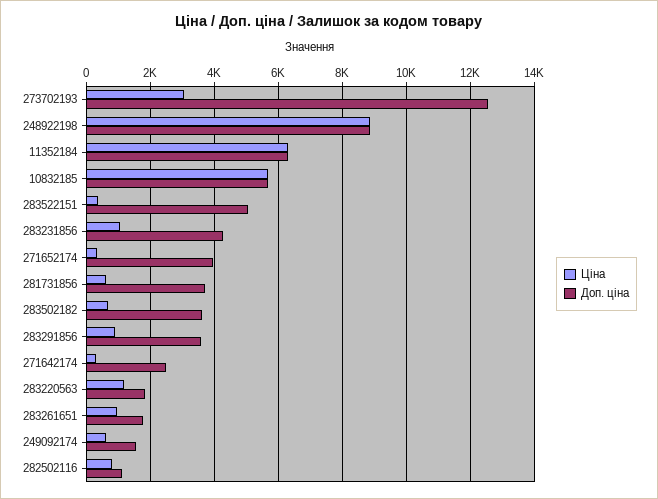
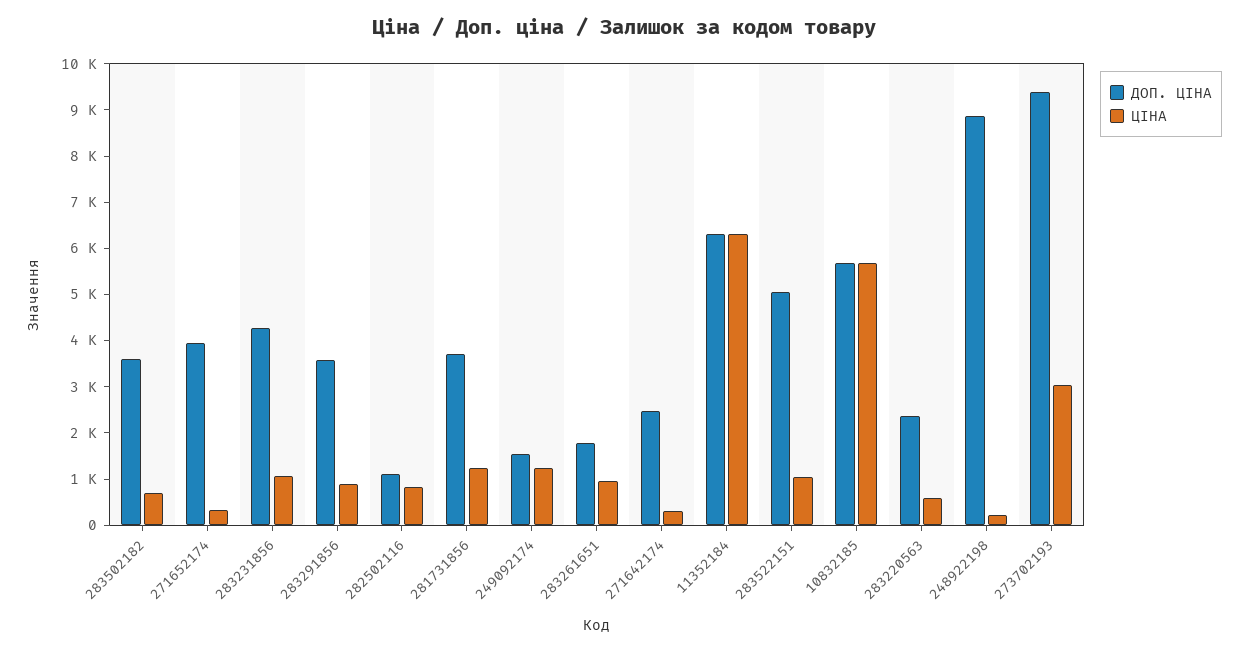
  {
    "Ціна": {
      "273702193": 3000,
-     "248922198": 8800,
+     "248922198": 200,
      "11352184": 6400,
      "10832185": 5600,
-     "283522151": 400,
+     "283522151": 1000,
      "283231856": 1000,
      "271652174": 400,
-     "281731856": 600,
+     "281731856": 1200,
      "283502182": 600,
      "283291856": 800,
      "271642174": 400,
-     "283220563": 1200,
+     "283220563": 600,
      "283261651": 1000,
-     "249092174": 600,
+     "249092174": 1200,
      "282502116": 800
    },
    "Доп. ціна": {
-     "273702193": 12600,
+     "273702193": 9400,
      "248922198": 8800,
      "11352184": 6400,
      "10832185": 5600,
      "283522151": 5000,
      "283231856": 4200,
      "271652174": 4000,
      "281731856": 3800,
      "283502182": 3600,
      "283291856": 3600,
      "271642174": 2400,
-     "283220563": 1800,
+     "283220563": 2400,
      "283261651": 1800,
      "249092174": 1600,
      "282502116": 1200
    }
  }

